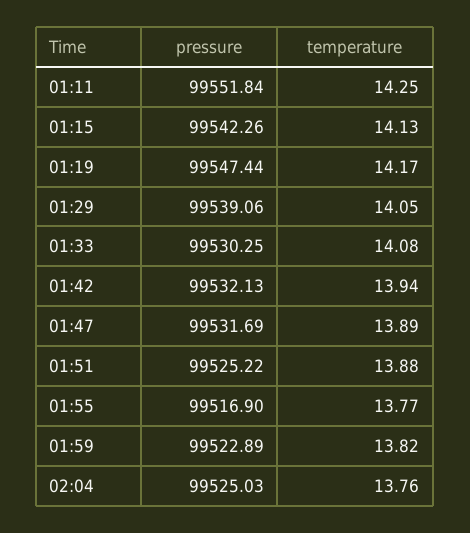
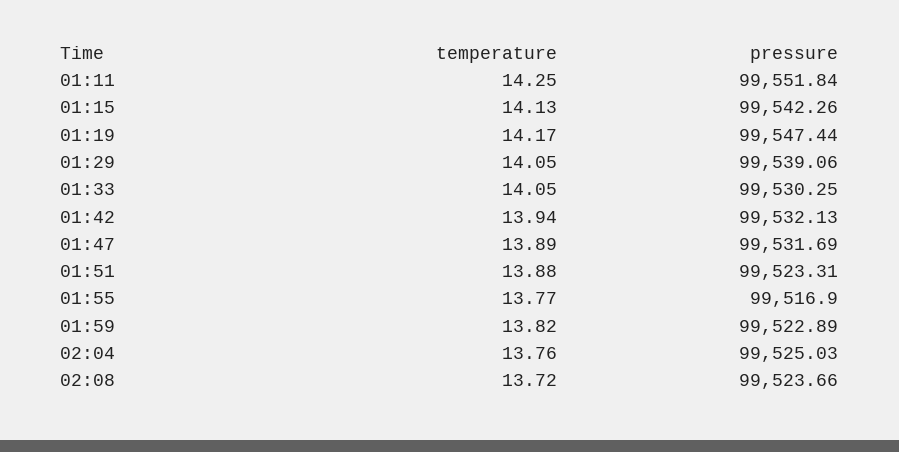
  {
    "pressure": {
      "01:11": 99551.84,
      "01:15": 99542.26,
      "01:19": 99547.44,
      "01:29": 99539.06,
      "01:33": 99530.25,
      "01:42": 99532.13,
      "01:47": 99531.69,
-     "01:51": 99525.22,
+     "01:51": 99523.31,
      "01:55": 99516.9,
      "01:59": 99522.89,
-     "02:04": 99525.03
+     "02:04": 99525.03,
+     "02:08": 99523.66
    },
    "temperature": {
      "01:11": 14.25,
      "01:15": 14.13,
      "01:19": 14.17,
      "01:29": 14.05,
-     "01:33": 14.08,
+     "01:33": 14.05,
      "01:42": 13.94,
      "01:47": 13.89,
      "01:51": 13.88,
      "01:55": 13.77,
      "01:59": 13.82,
-     "02:04": 13.76
+     "02:04": 13.76,
+     "02:08": 13.72
    }
  }

